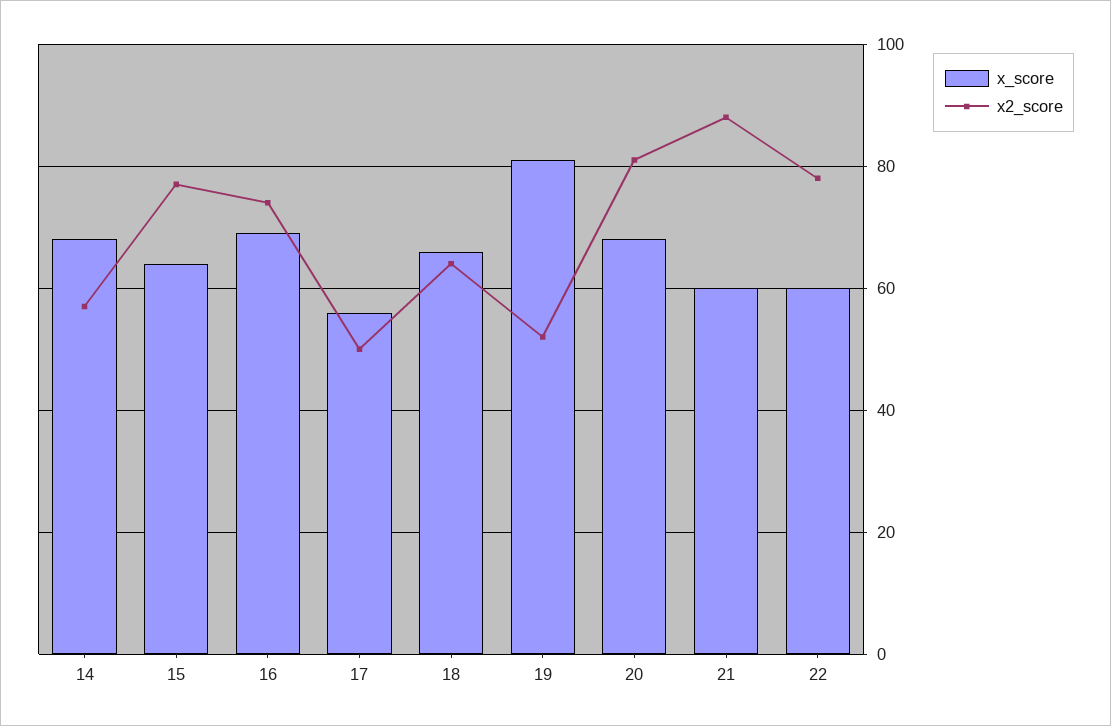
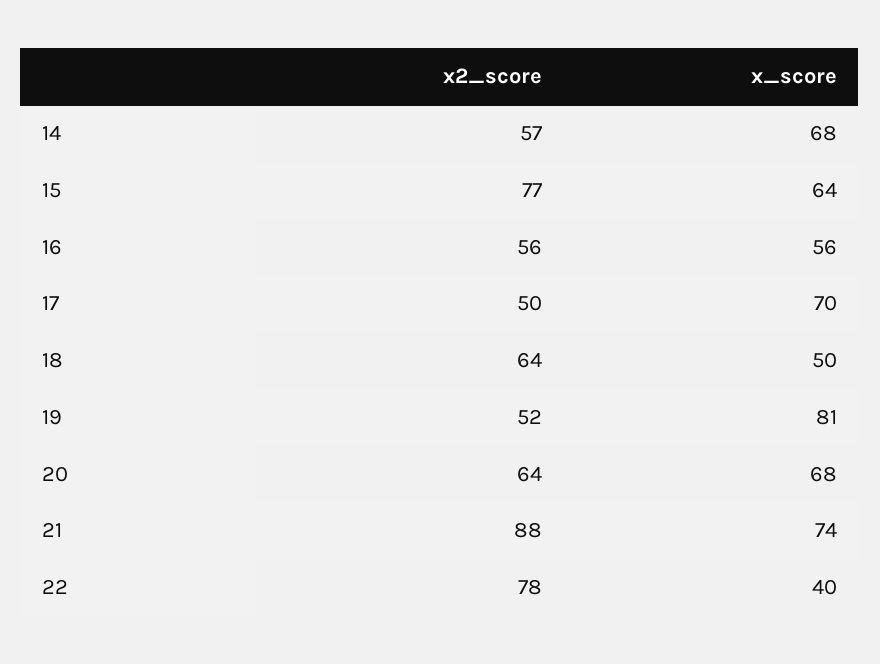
  {
    "x_score": {
      "14": 68,
      "15": 64,
-     "16": 70,
+     "16": 56,
-     "17": 55,
+     "17": 70,
-     "18": 65,
+     "18": 50,
      "19": 81,
      "20": 68,
-     "21": 60,
+     "21": 74,
-     "22": 60
+     "22": 40
    },
    "x2_score": {
      "14": 57,
      "15": 77,
-     "16": 75,
+     "16": 56,
      "17": 50,
      "18": 64,
      "19": 52,
-     "20": 80,
+     "20": 64,
      "21": 88,
      "22": 78
    }
  }

